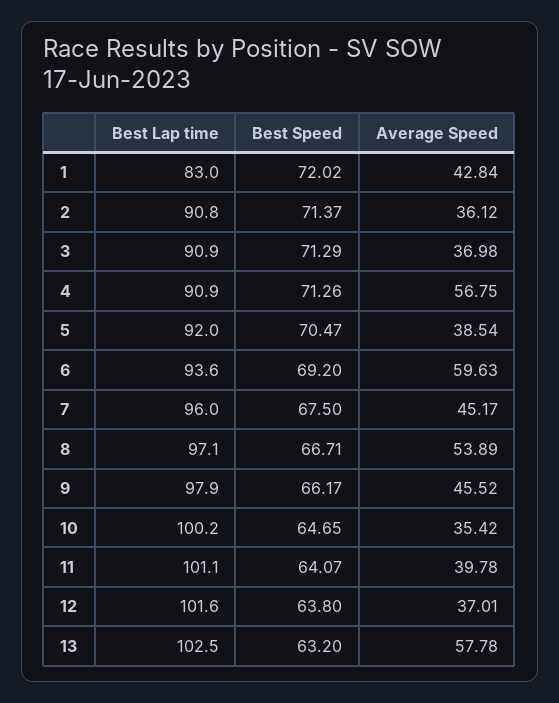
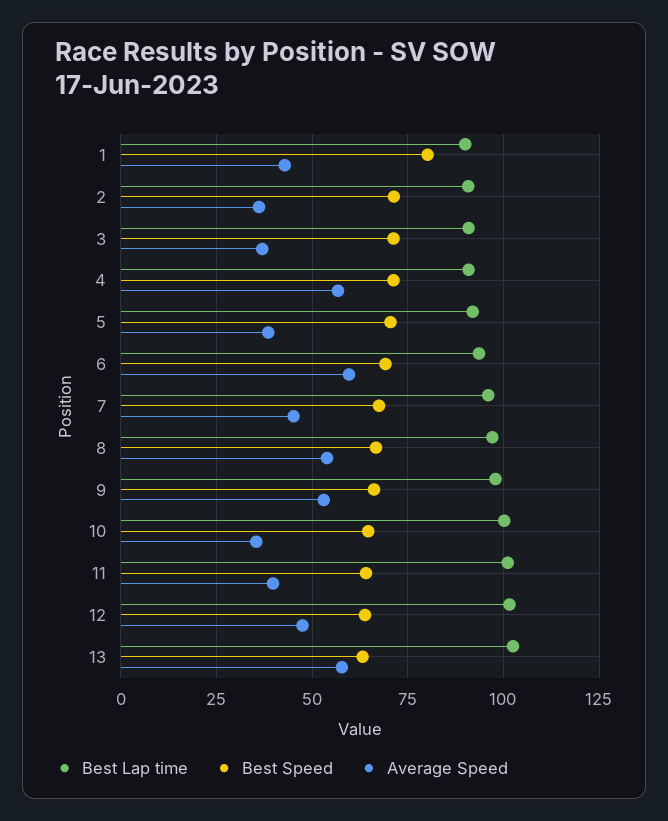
  {
    "Best Lap time": {
-     "1": 83,
+     "1": 90,
      "2": 90.8,
      "3": 90.9,
      "4": 90.9,
      "5": 92,
      "6": 93.6,
      "7": 96,
      "8": 97.1,
      "9": 97.9,
      "10": 100.2,
      "11": 101.1,
      "12": 101.6,
      "13": 102.5
    },
    "Best Speed": {
-     "1": 72.02,
+     "1": 80,
      "2": 71.37,
      "3": 71.29,
      "4": 71.26,
      "5": 70.47,
      "6": 69.2,
      "7": 67.5,
      "8": 66.71,
      "9": 66.17,
      "10": 64.65,
      "11": 64.07,
      "12": 63.8,
      "13": 63.2
    },
    "Average Speed": {
      "1": 42.84,
      "2": 36.12,
      "3": 36.98,
      "4": 56.75,
      "5": 38.54,
      "6": 59.63,
      "7": 45.17,
      "8": 53.89,
-     "9": 45.52,
+     "9": 52.5,
      "10": 35.42,
      "11": 39.78,
-     "12": 37.01,
+     "12": 47.5,
      "13": 57.78
    }
  }

